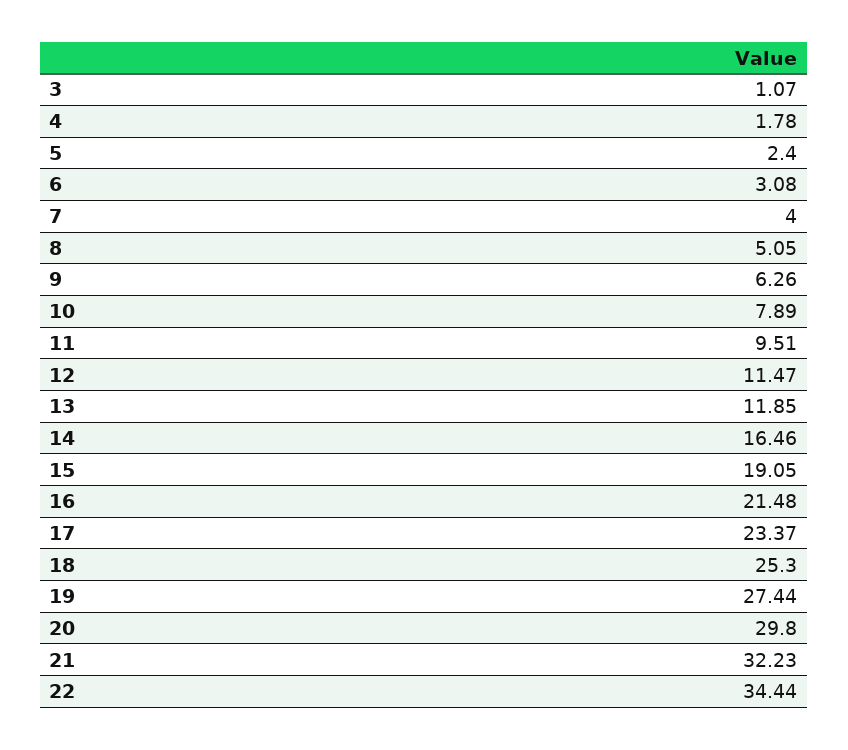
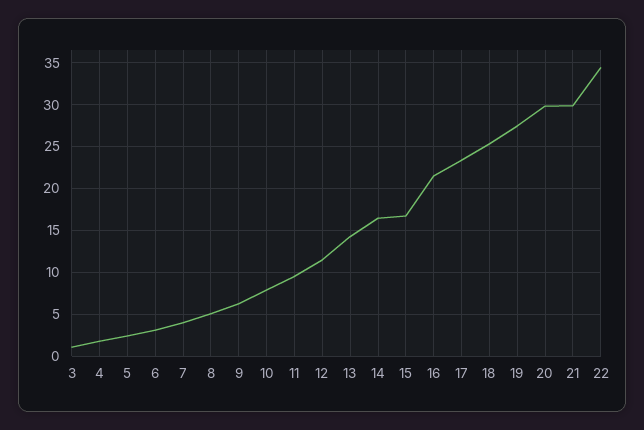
  {
    "3": 1.07,
    "4": 1.78,
    "5": 2.4,
    "6": 3.08,
    "7": 4,
    "8": 5.05,
    "9": 6.26,
    "10": 7.89,
    "11": 9.51,
    "12": 11.47,
-   "13": 11.85,
+   "13": 14,
    "14": 16.46,
-   "15": 19.05,
+   "15": 17,
    "16": 21.48,
    "17": 23.37,
    "18": 25.3,
    "19": 27.44,
    "20": 29.8,
-   "21": 32.23,
+   "21": 30,
    "22": 34.44
  }

